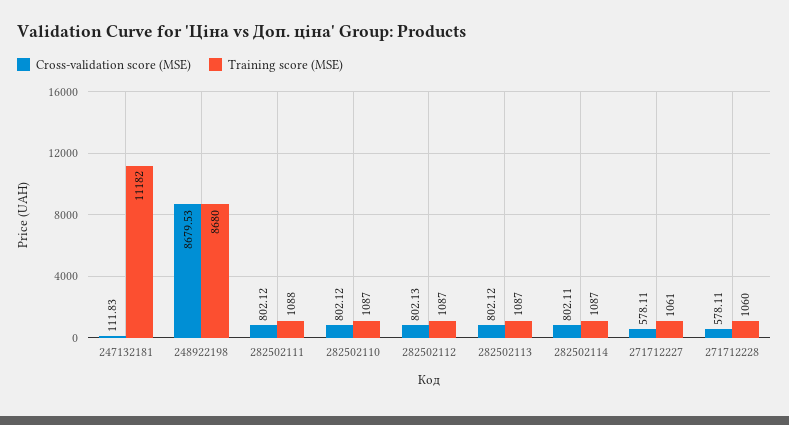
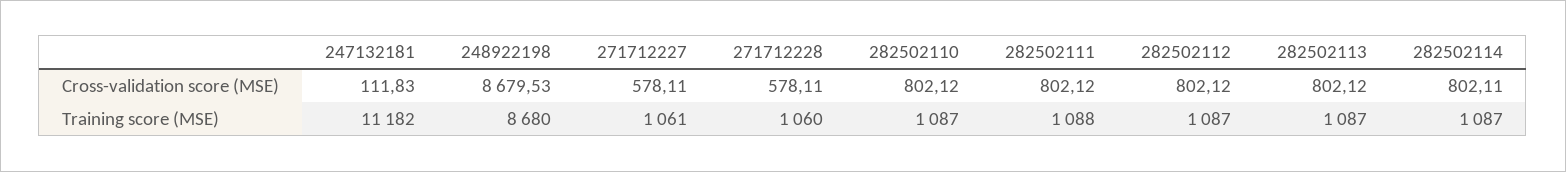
  {
    "Cross-validation score (MSE)": {
      "247132181": 111.83,
      "248922198": 8679.53,
      "282502111": 802.12,
      "282502110": 802.12,
-     "282502112": 802.13,
+     "282502112": 802.12,
      "282502113": 802.12,
      "282502114": 802.11,
      "271712227": 578.11,
      "271712228": 578.11
    },
    "Training score (MSE)": {
      "247132181": 11182,
      "248922198": 8680,
      "282502111": 1088,
      "282502110": 1087,
      "282502112": 1087,
      "282502113": 1087,
      "282502114": 1087,
      "271712227": 1061,
      "271712228": 1060
    }
  }

